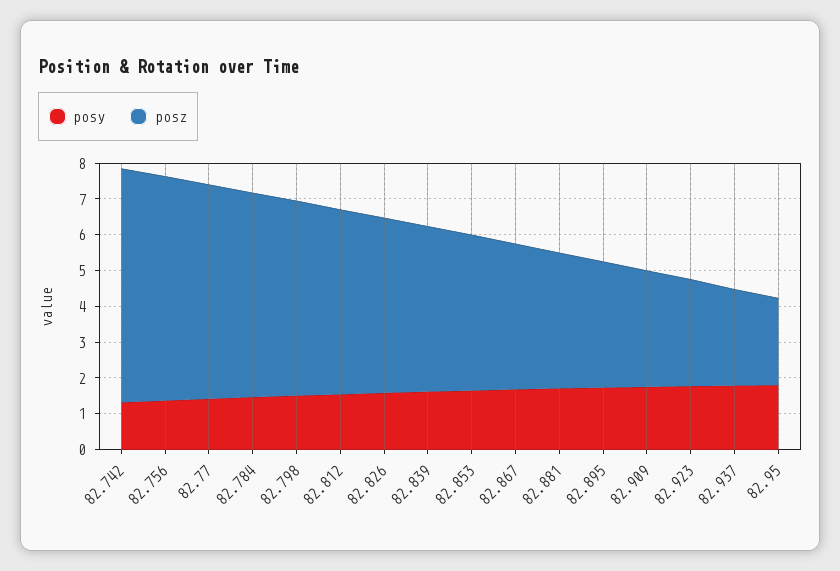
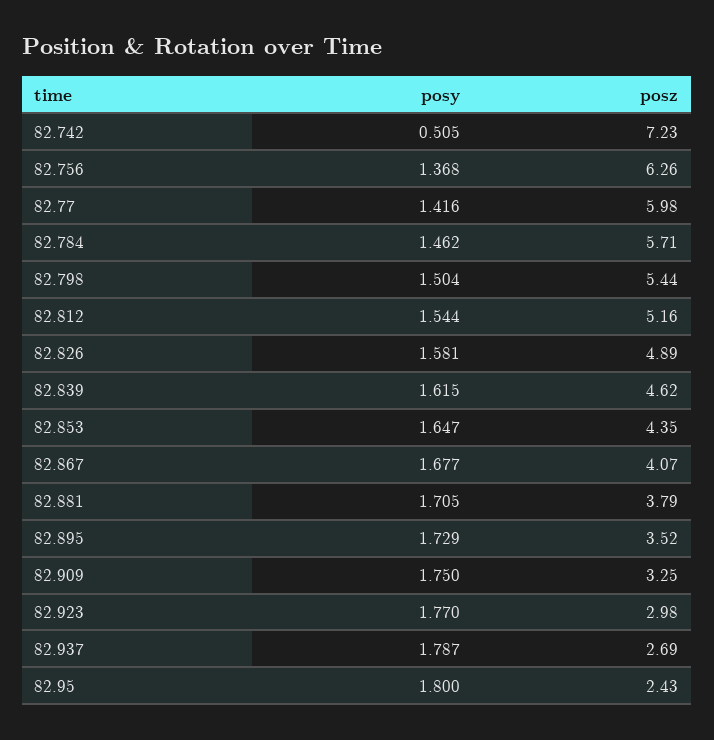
  {
    "posy": {
-     "82.742": 1.25,
+     "82.742": 0.505,
      "82.756": 1.368,
      "82.77": 1.416,
      "82.784": 1.462,
      "82.798": 1.504,
      "82.812": 1.544,
      "82.826": 1.581,
      "82.839": 1.615,
      "82.853": 1.647,
      "82.867": 1.677,
      "82.881": 1.705,
      "82.895": 1.729,
      "82.909": 1.75,
      "82.923": 1.77,
      "82.937": 1.787,
      "82.95": 1.8
    },
    "posz": {
-     "82.742": 6.5,
+     "82.742": 7.23,
      "82.756": 6.26,
      "82.77": 5.98,
      "82.784": 5.71,
      "82.798": 5.44,
      "82.812": 5.16,
      "82.826": 4.89,
      "82.839": 4.62,
      "82.853": 4.35,
      "82.867": 4.07,
      "82.881": 3.79,
      "82.895": 3.52,
      "82.909": 3.25,
      "82.923": 2.98,
      "82.937": 2.69,
      "82.95": 2.43
    }
  }

